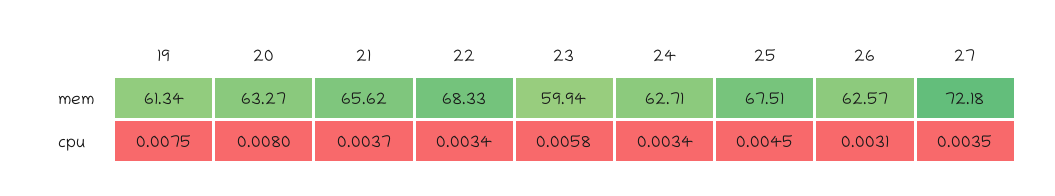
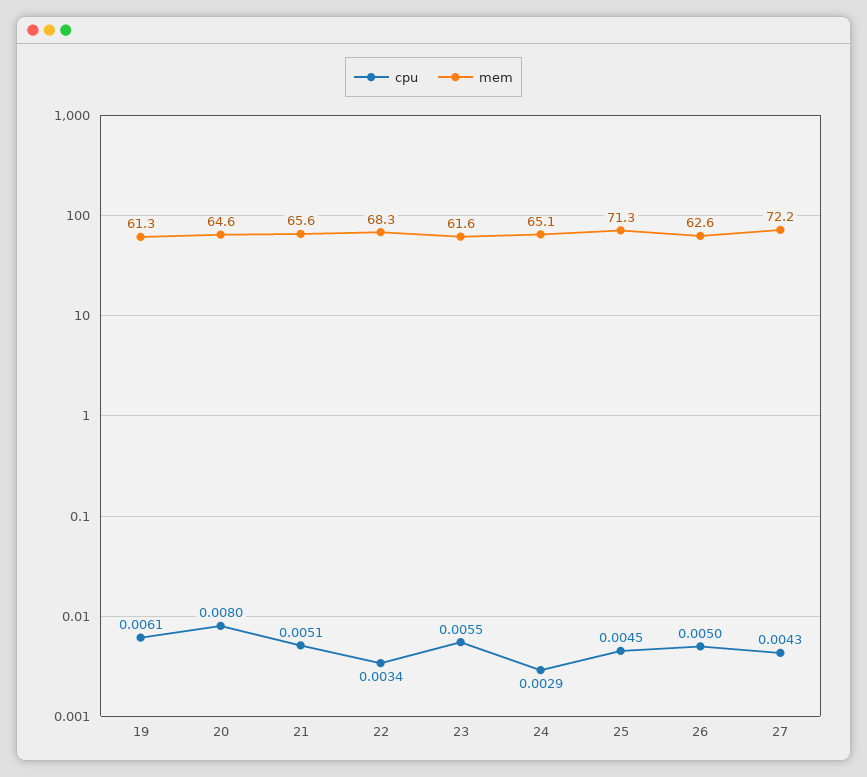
  {
    "mem": {
      "19": 61.34,
-     "20": 63.27,
+     "20": 64.6,
      "21": 65.62,
      "22": 68.33,
-     "23": 59.94,
+     "23": 61.6,
-     "24": 62.71,
+     "24": 65.1,
-     "25": 67.51,
+     "25": 71.3,
      "26": 62.57,
      "27": 72.18
    },
    "cpu": {
-     "19": 0.0075,
+     "19": 0.0061,
      "20": 0.008,
-     "21": 0.0037,
+     "21": 0.0051,
      "22": 0.0034,
-     "23": 0.0058,
+     "23": 0.0055,
-     "24": 0.0034,
+     "24": 0.0029,
      "25": 0.0045,
-     "26": 0.0031,
+     "26": 0.005,
-     "27": 0.0035
+     "27": 0.0043
    }
  }

